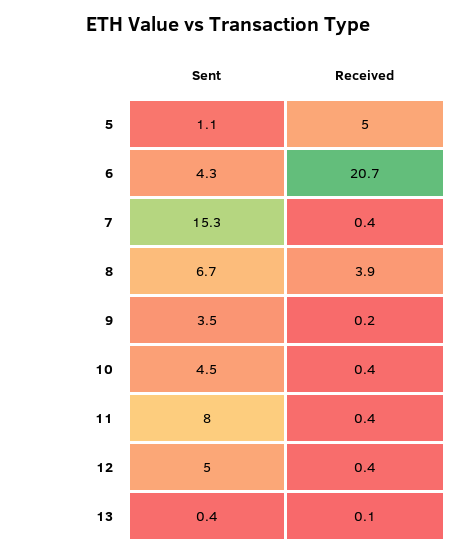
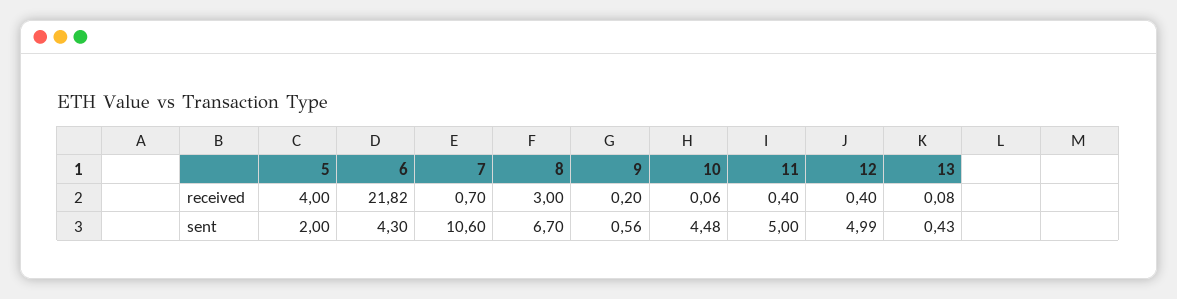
  {
    "Sent": {
-     "5": 1.1,
+     "5": 2,
      "6": 4.3,
-     "7": 15.3,
+     "7": 10.6,
      "8": 6.7,
-     "9": 3.5,
+     "9": 0.56,
      "10": 4.48,
-     "11": 8,
+     "11": 5,
      "12": 4.99,
      "13": 0.43
    },
    "Received": {
-     "5": 5,
+     "5": 4,
-     "6": 20.7,
+     "6": 21.82,
-     "7": 0.4,
+     "7": 0.7,
-     "8": 3.9,
+     "8": 3,
      "9": 0.2,
-     "10": 0.4,
+     "10": 0.06,
      "11": 0.4,
      "12": 0.4,
      "13": 0.08
    }
  }

